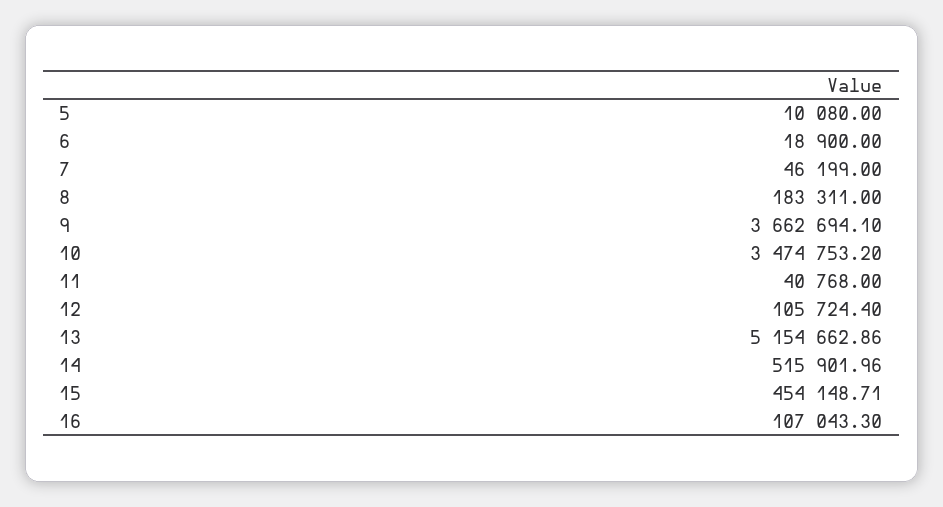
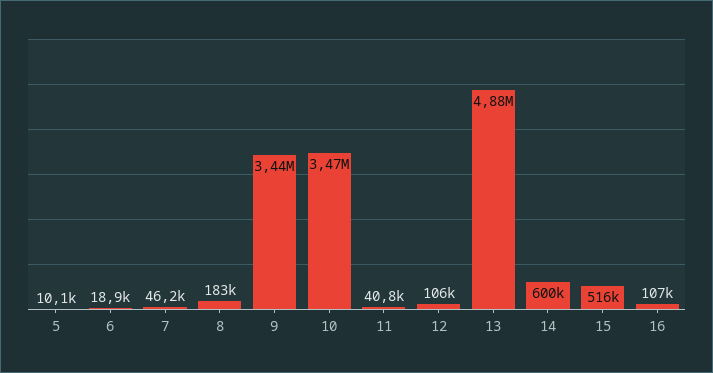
  {
    "5": 10080,
    "6": 18900,
    "7": 46199,
    "8": 183311,
-   "9": 3662694.1,
+   "9": 3440000,
    "10": 3474753.2,
    "11": 40768,
    "12": 105724.4,
-   "13": 5154662.86,
+   "13": 4880000,
-   "14": 515901.96,
+   "14": 600000,
-   "15": 454148.71,
+   "15": 516000,
    "16": 107043.3
  }

